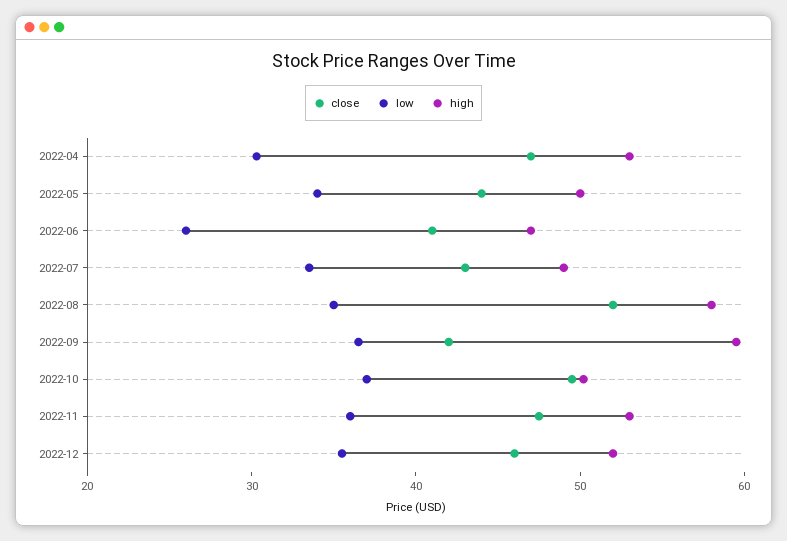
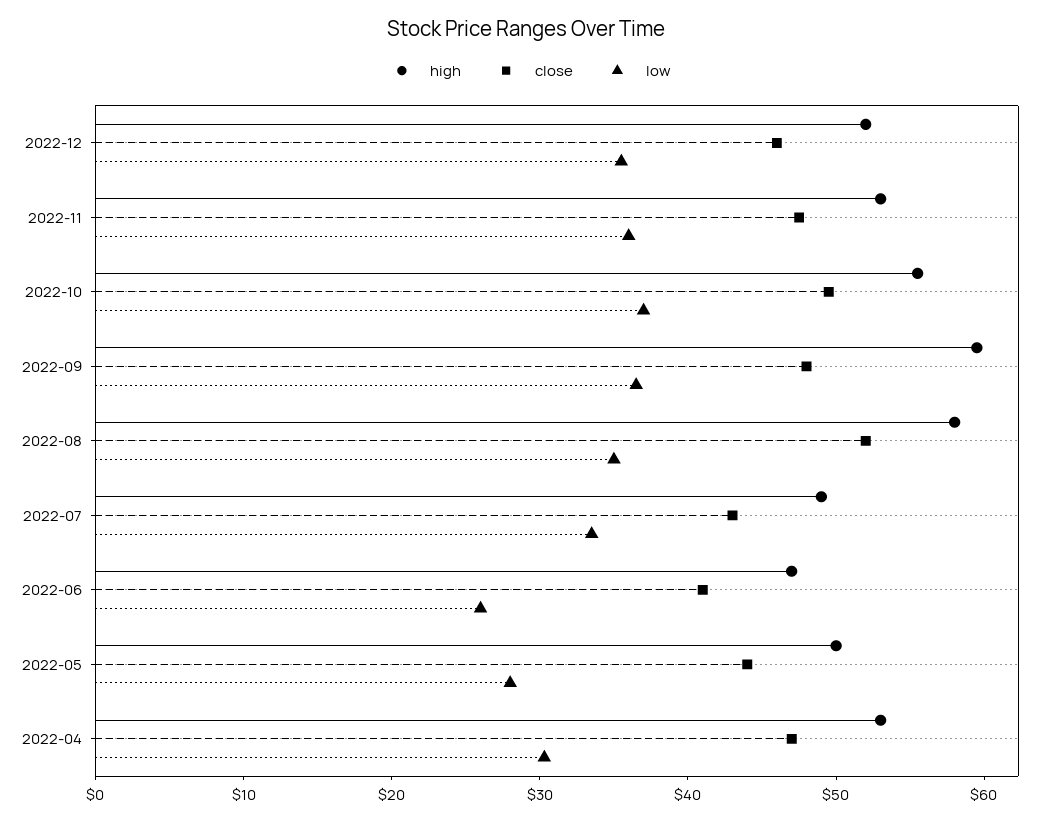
  {
    "close": {
      "2022-04": 48,
      "2022-05": 44,
      "2022-06": 42,
      "2022-07": 44,
      "2022-08": 52,
-     "2022-09": 42,
+     "2022-09": 48,
      "2022-10": 50,
      "2022-11": 48,
      "2022-12": 46
    },
    "low": {
      "2022-04": 30,
-     "2022-05": 34,
+     "2022-05": 28,
      "2022-06": 26,
      "2022-07": 34,
      "2022-08": 36,
      "2022-09": 36,
      "2022-10": 38,
      "2022-11": 36,
      "2022-12": 36
    },
    "high": {
      "2022-04": 54,
      "2022-05": 50,
      "2022-06": 48,
      "2022-07": 50,
      "2022-08": 58,
      "2022-09": 60,
-     "2022-10": 50,
+     "2022-10": 56,
      "2022-11": 54,
      "2022-12": 52
    }
  }

